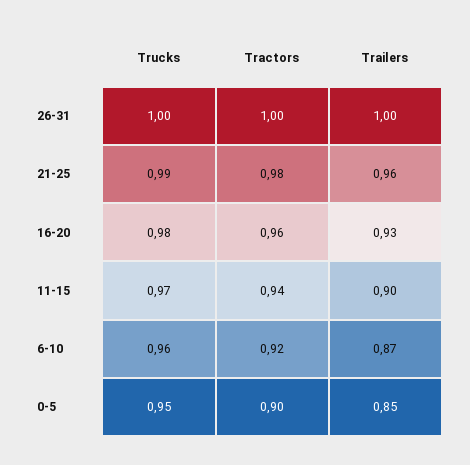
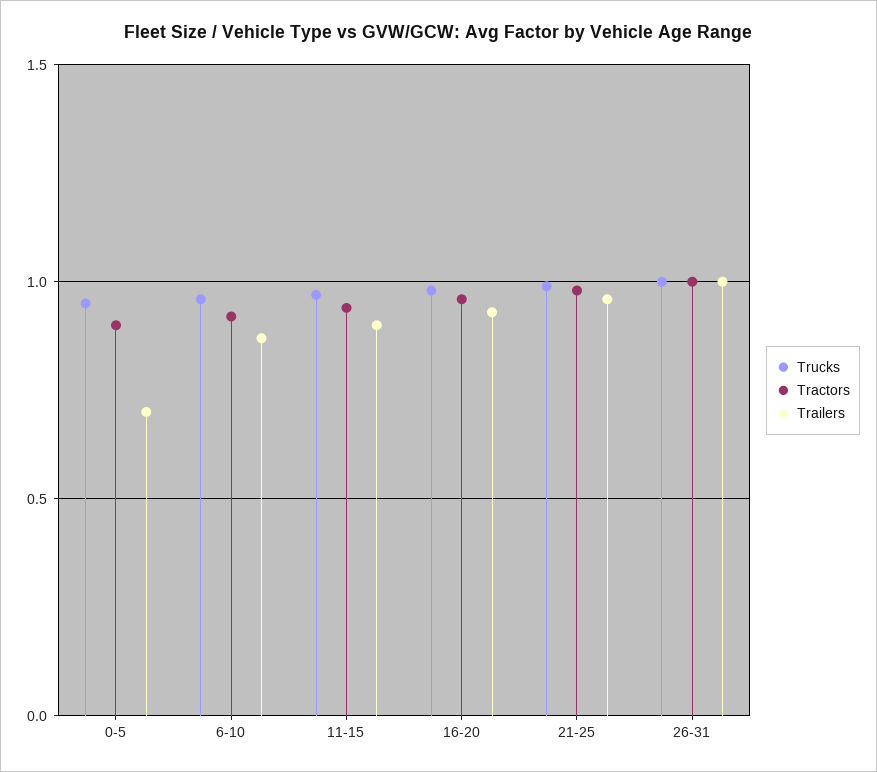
  {
    "Trucks": {
      "26-31": 1,
      "21-25": 0.99,
      "16-20": 0.98,
      "11-15": 0.97,
      "6-10": 0.96,
      "0-5": 0.95
    },
    "Tractors": {
      "26-31": 1,
      "21-25": 0.98,
      "16-20": 0.96,
      "11-15": 0.94,
      "6-10": 0.92,
      "0-5": 0.9
    },
    "Trailers": {
      "26-31": 1,
      "21-25": 0.96,
      "16-20": 0.93,
      "11-15": 0.9,
      "6-10": 0.87,
-     "0-5": 0.85
+     "0-5": 0.7
    }
  }

